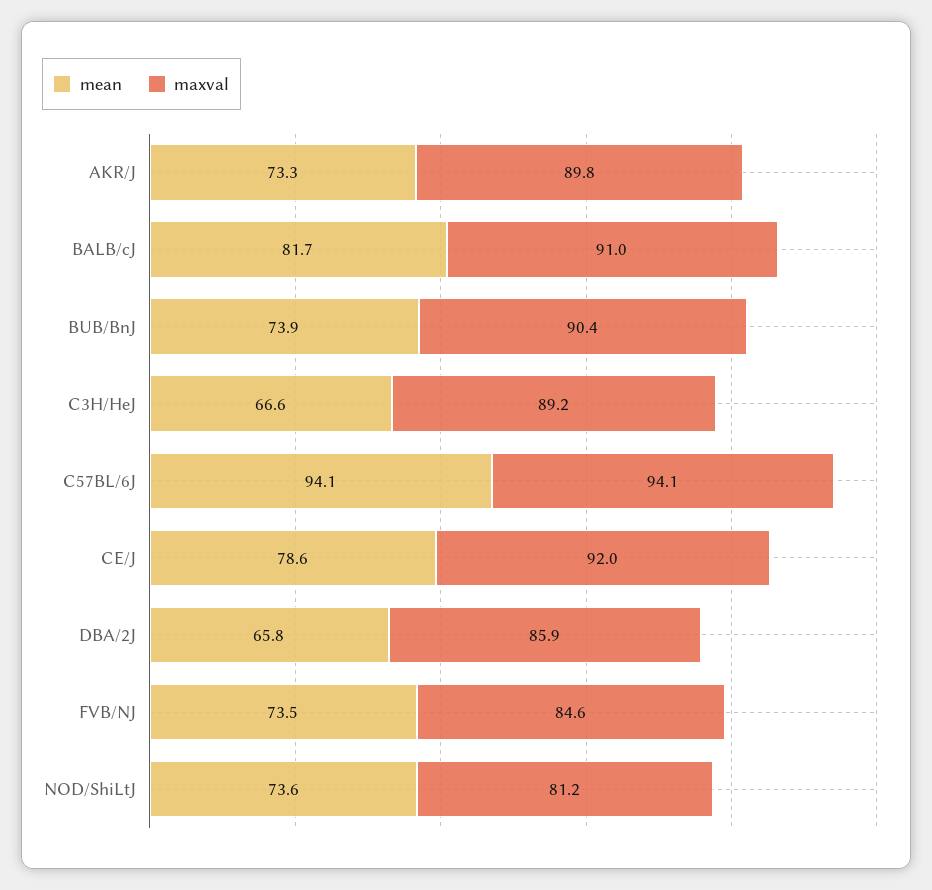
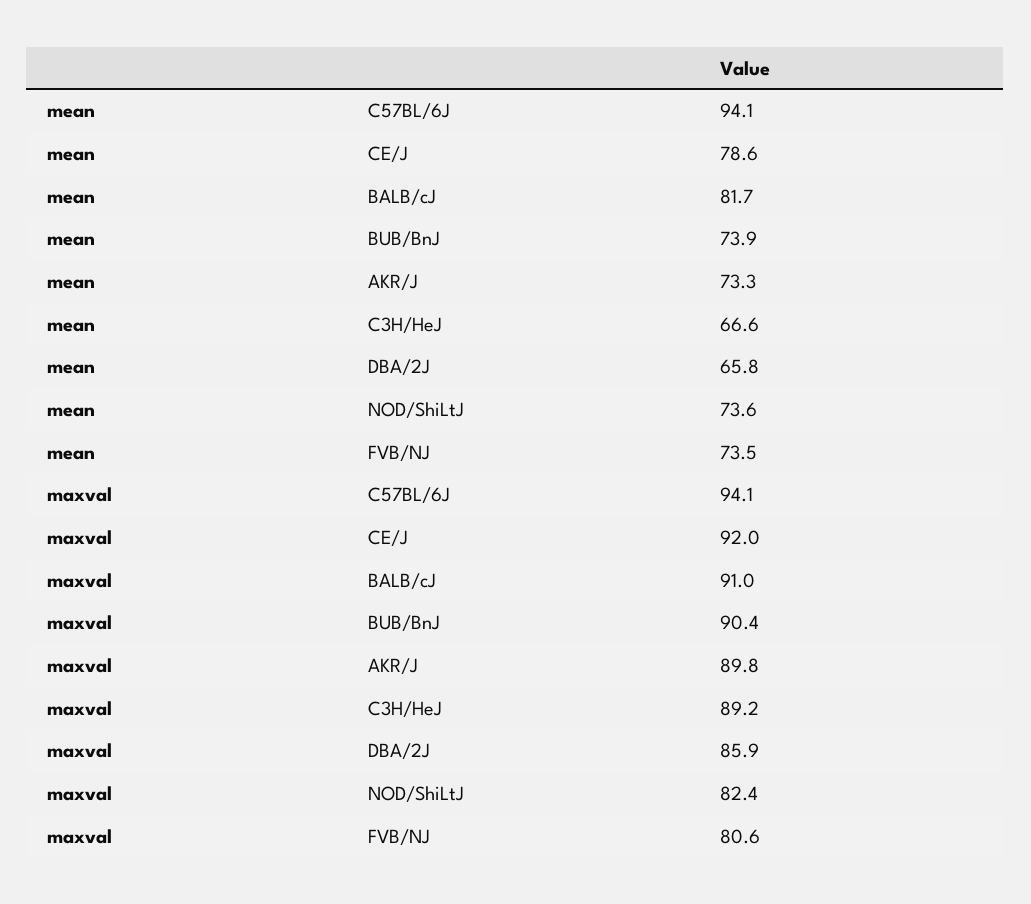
  {
    "mean": {
      "AKR/J": 73.3,
      "BALB/cJ": 81.7,
      "BUB/BnJ": 73.9,
      "C3H/HeJ": 66.6,
      "C57BL/6J": 94.1,
      "CE/J": 78.6,
      "DBA/2J": 65.8,
      "FVB/NJ": 73.5,
      "NOD/ShiLtJ": 73.6
    },
    "maxval": {
      "AKR/J": 89.8,
      "BALB/cJ": 91,
      "BUB/BnJ": 90.4,
      "C3H/HeJ": 89.2,
      "C57BL/6J": 94.1,
      "CE/J": 92,
      "DBA/2J": 85.9,
-     "FVB/NJ": 84.6,
+     "FVB/NJ": 80.6,
-     "NOD/ShiLtJ": 81.2
+     "NOD/ShiLtJ": 82.4
    }
  }

